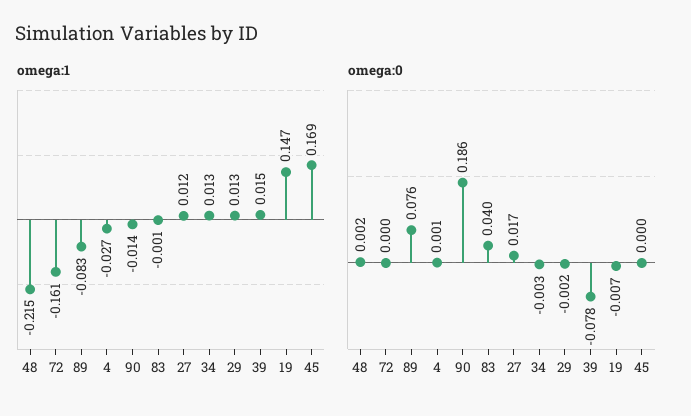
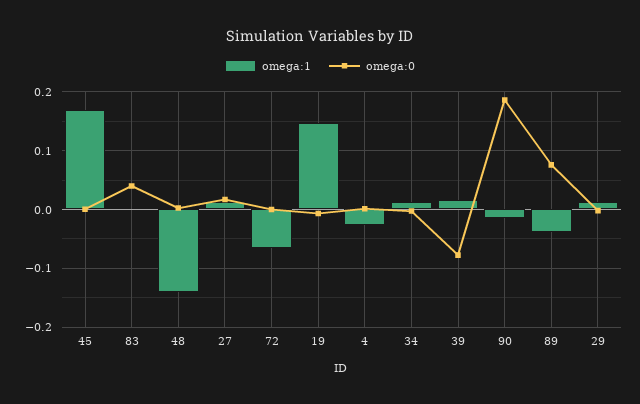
  {
    "omega:1": {
-     "48": -0.215,
+     "48": -0.14,
-     "72": -0.161,
+     "72": -0.06,
-     "89": -0.083,
+     "89": -0.04,
      "4": -0.027,
      "90": -0.014,
      "83": -0.001,
      "27": 0.012,
      "34": 0.013,
      "29": 0.013,
      "39": 0.015,
      "19": 0.147,
      "45": 0.169
    },
    "omega:0": {
      "48": 0.002,
      "72": 0,
      "89": 0.076,
      "4": 0.001,
      "90": 0.186,
      "83": 0.04,
      "27": 0.017,
      "34": -0.003,
      "29": -0.002,
      "39": -0.078,
      "19": -0.007,
      "45": 0
    }
  }

